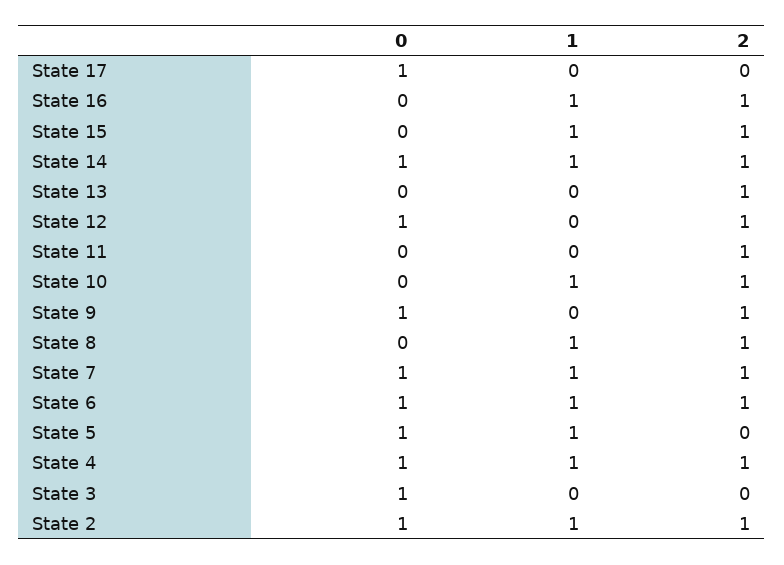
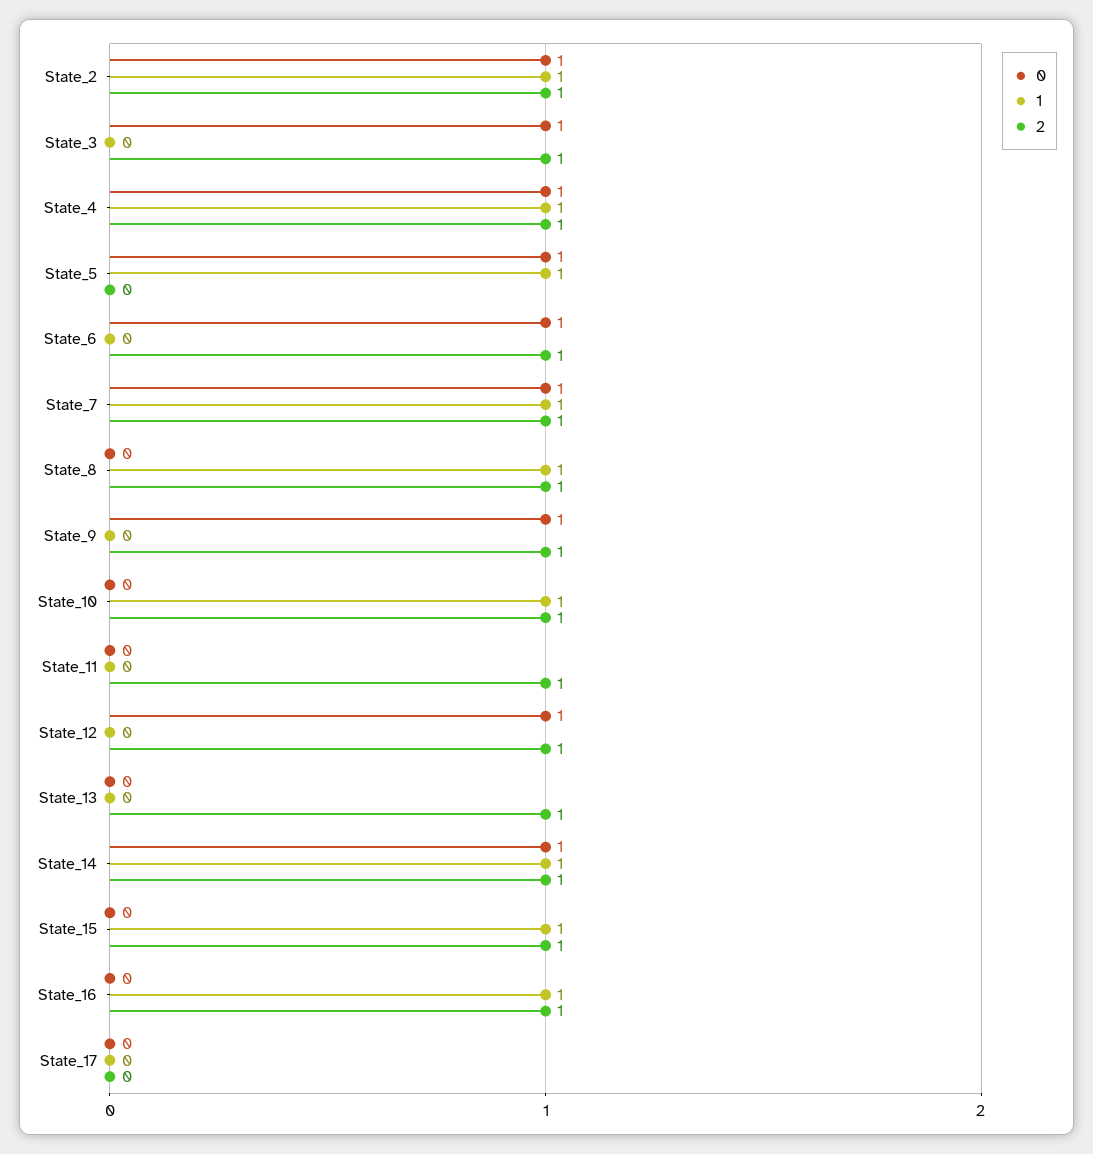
  {
    "0": {
-     "State 17": 1,
+     "State 17": 0,
      "State 16": 0,
      "State 15": 0,
      "State 14": 1,
      "State 13": 0,
      "State 12": 1,
      "State 11": 0,
      "State 10": 0,
      "State 9": 1,
      "State 8": 0,
      "State 7": 1,
      "State 6": 1,
      "State 5": 1,
      "State 4": 1,
      "State 3": 1,
      "State 2": 1
    },
    "1": {
      "State 17": 0,
      "State 16": 1,
      "State 15": 1,
      "State 14": 1,
      "State 13": 0,
      "State 12": 0,
      "State 11": 0,
      "State 10": 1,
      "State 9": 0,
      "State 8": 1,
      "State 7": 1,
-     "State 6": 1,
+     "State 6": 0,
      "State 5": 1,
      "State 4": 1,
      "State 3": 0,
      "State 2": 1
    },
    "2": {
      "State 17": 0,
      "State 16": 1,
      "State 15": 1,
      "State 14": 1,
      "State 13": 1,
      "State 12": 1,
      "State 11": 1,
      "State 10": 1,
      "State 9": 1,
      "State 8": 1,
      "State 7": 1,
      "State 6": 1,
      "State 5": 0,
      "State 4": 1,
-     "State 3": 0,
+     "State 3": 1,
      "State 2": 1
    }
  }

